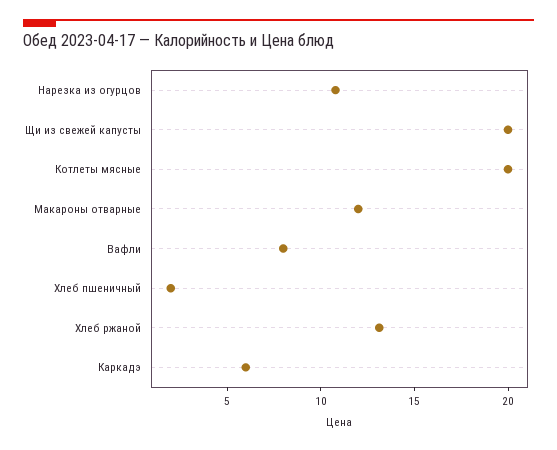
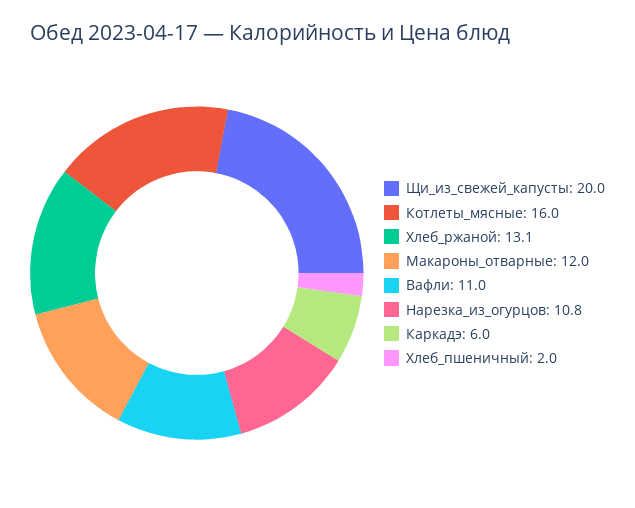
  {
    "Нарезка из огурцов": 10.8,
    "Щи из свежей капусты": 20,
-   "Котлеты мясные": 20,
+   "Котлеты мясные": 16,
    "Макароны отварные": 12,
-   "Вафли": 8,
+   "Вафли": 11,
    "Хлеб пшеничный": 2,
    "Хлеб ржаной": 13.1,
    "Каркадэ": 6
  }

